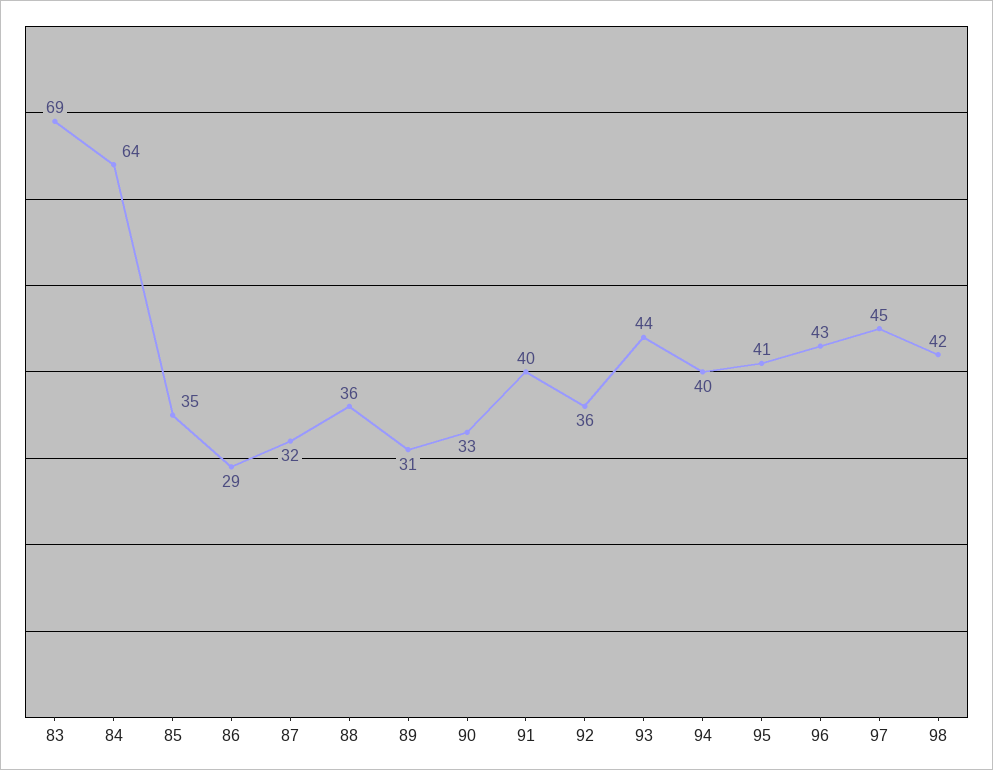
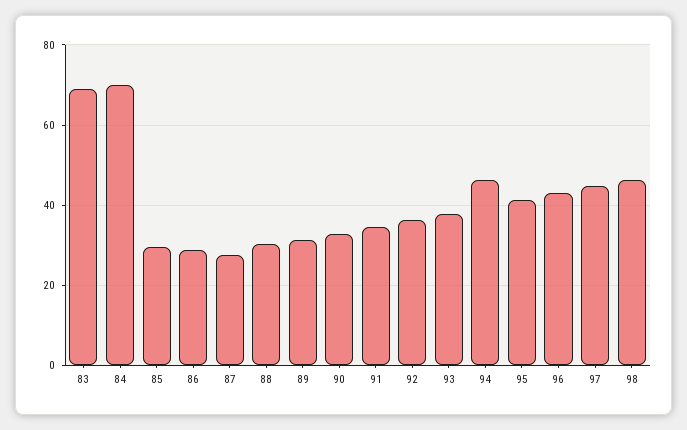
  {
    "83": 69,
-   "84": 64,
+   "84": 70,
-   "85": 35,
+   "85": 30,
    "86": 29,
-   "87": 32,
+   "87": 28,
-   "88": 36,
+   "88": 30,
    "89": 31,
    "90": 33,
-   "91": 40,
+   "91": 34,
    "92": 36,
-   "93": 44,
+   "93": 38,
-   "94": 40,
+   "94": 46,
    "95": 41,
    "96": 43,
    "97": 45,
-   "98": 42
+   "98": 46
  }

